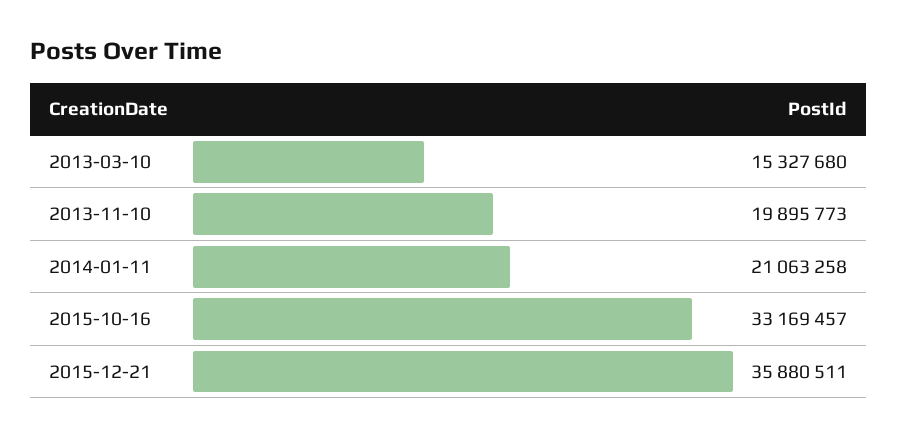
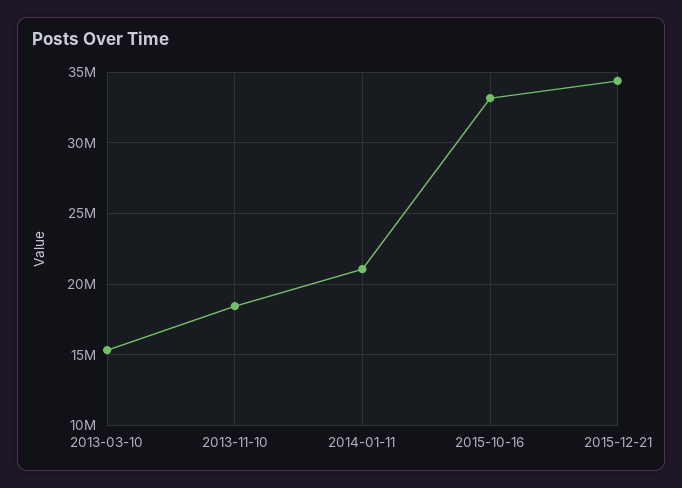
  {
    "2013-03-10": 15327680,
-   "2013-11-10": 19895773,
+   "2013-11-10": 18500000,
    "2014-01-11": 21063258,
    "2015-10-16": 33169457,
-   "2015-12-21": 35880511
+   "2015-12-21": 34500000
  }

